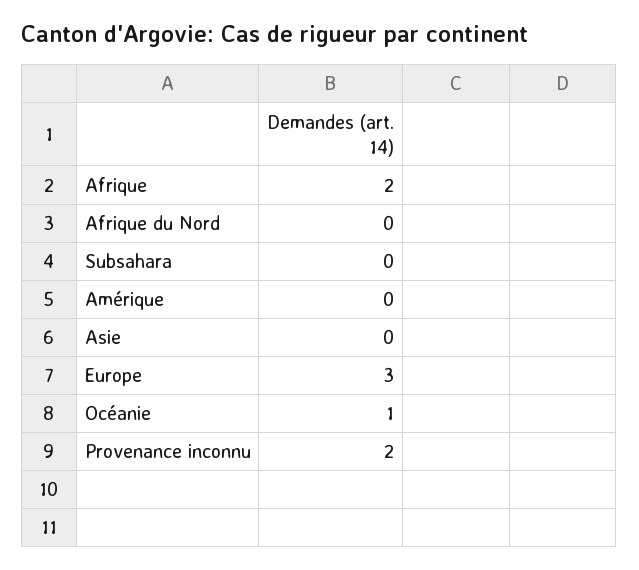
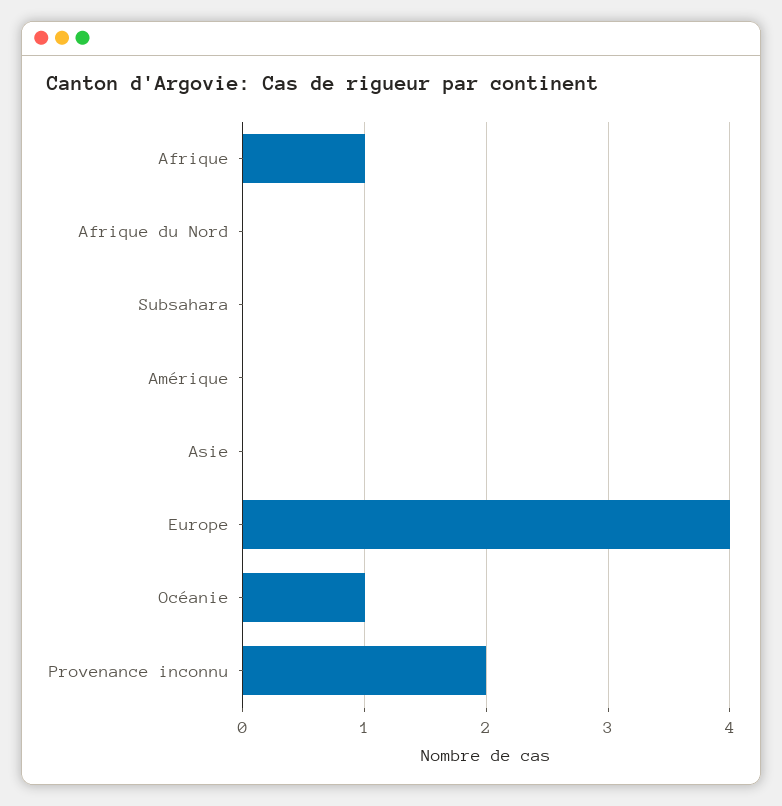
  {
-   "Afrique": 2,
+   "Afrique": 1,
    "Afrique du Nord": 0,
    "Subsahara": 0,
    "Amérique": 0,
    "Asie": 0,
-   "Europe": 3,
+   "Europe": 4,
    "Océanie": 1,
    "Provenance inconnu": 2
  }

